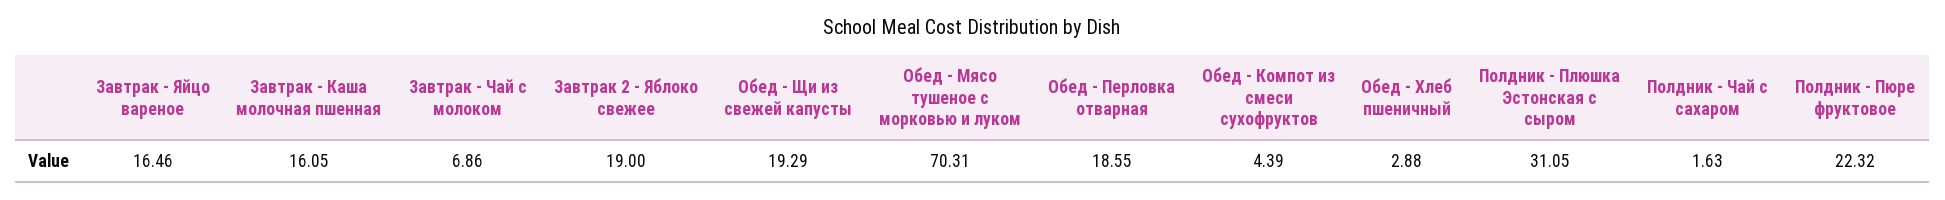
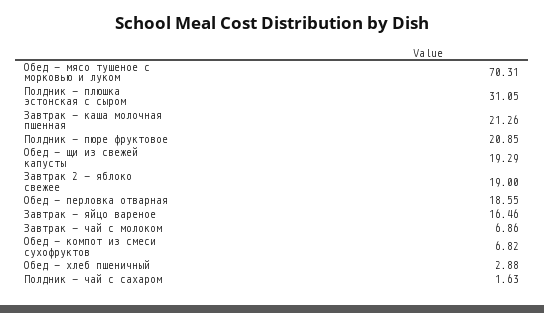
  {
    "Завтрак - Яйцо вареное": 16.46,
-   "Завтрак - Каша молочная пшенная": 16.05,
+   "Завтрак - Каша молочная пшенная": 21.26,
    "Завтрак - Чай с молоком": 6.86,
    "Завтрак 2 - Яблоко свежее": 19,
    "Обед - Щи из свежей капусты": 19.29,
    "Обед - Мясо тушеное с морковью и луком": 70.31,
    "Обед - Перловка отварная": 18.55,
-   "Обед - Компот из смеси сухофруктов": 4.39,
+   "Обед - Компот из смеси сухофруктов": 6.82,
    "Обед - Хлеб пшеничный": 2.88,
    "Полдник - Плюшка Эстонская с сыром": 31.05,
    "Полдник - Чай с сахаром": 1.63,
-   "Полдник - Пюре фруктовое": 22.32
+   "Полдник - Пюре фруктовое": 20.85
  }

